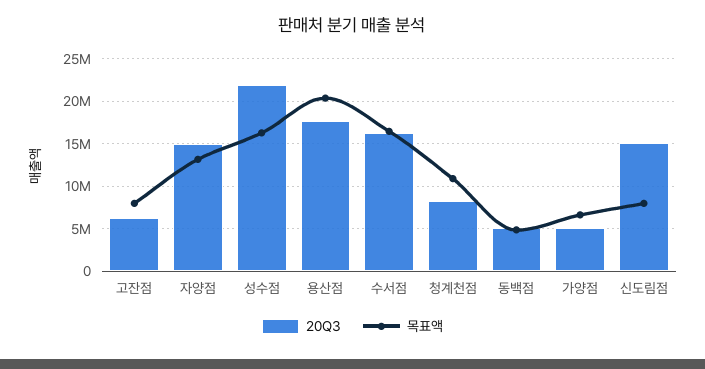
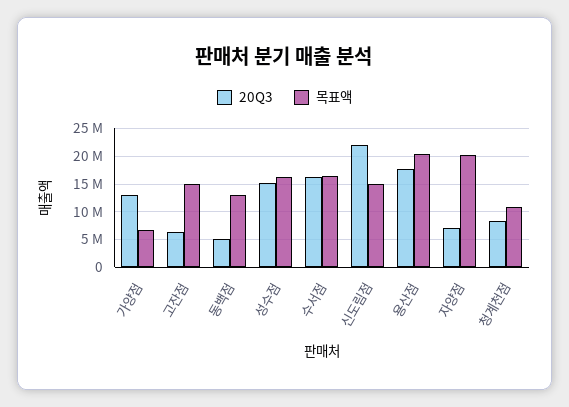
  {
    "20Q3": {
      "고잔점": 6000000,
-     "자양점": 15000000,
+     "자양점": 7500000,
-     "성수점": 22000000,
+     "성수점": 15000000,
      "용산점": 18000000,
      "수서점": 16000000,
      "청계천점": 8000000,
      "동백점": 5000000,
-     "가양점": 5000000,
+     "가양점": 12500000,
-     "신도림점": 15000000
+     "신도림점": 22500000
    },
    "목표액": {
-     "고잔점": 8000000,
+     "고잔점": 15000000,
-     "자양점": 13000000,
+     "자양점": 20000000,
      "성수점": 16000000,
      "용산점": 20000000,
      "수서점": 16000000,
      "청계천점": 11000000,
-     "동백점": 5000000,
+     "동백점": 12500000,
      "가양점": 7000000,
-     "신도림점": 8000000
+     "신도림점": 15000000
    }
  }

